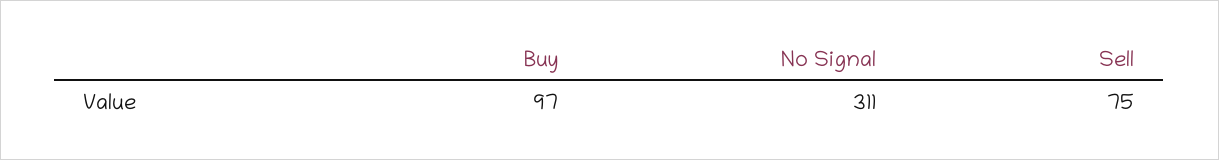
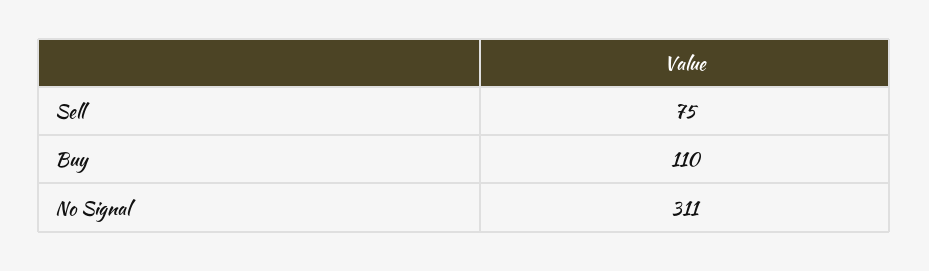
  {
-   "Buy": 97,
+   "Buy": 110,
    "No Signal": 311,
    "Sell": 75
  }

